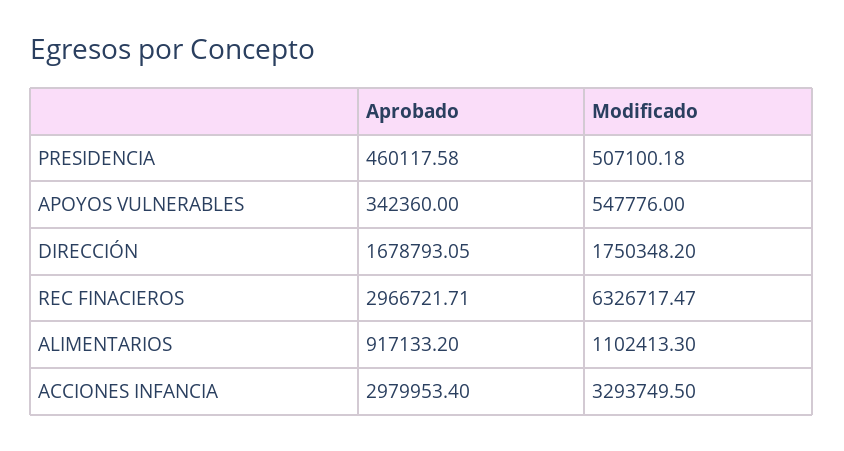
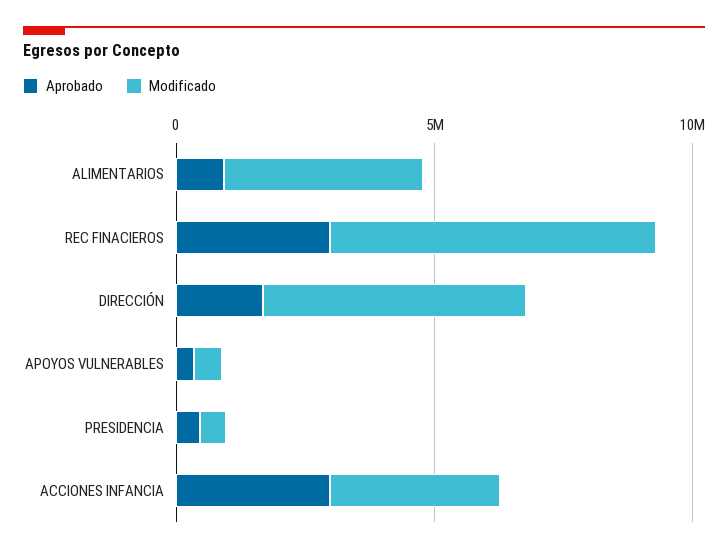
  {
    "Aprobado": {
      "PRESIDENCIA": 460117.58,
      "APOYOS VULNERABLES": 342360,
      "DIRECCIÓN": 1678793.05,
      "REC FINACIEROS": 2966721.71,
      "ALIMENTARIOS": 917133.2,
      "ACCIONES INFANCIA": 2979953.4
    },
    "Modificado": {
      "PRESIDENCIA": 507100.18,
      "APOYOS VULNERABLES": 547776,
-     "DIRECCIÓN": 1750348.2,
+     "DIRECCIÓN": 5000000,
      "REC FINACIEROS": 6326717.47,
-     "ALIMENTARIOS": 1102413.3,
+     "ALIMENTARIOS": 4000000,
      "ACCIONES INFANCIA": 3293749.5
    }
  }

